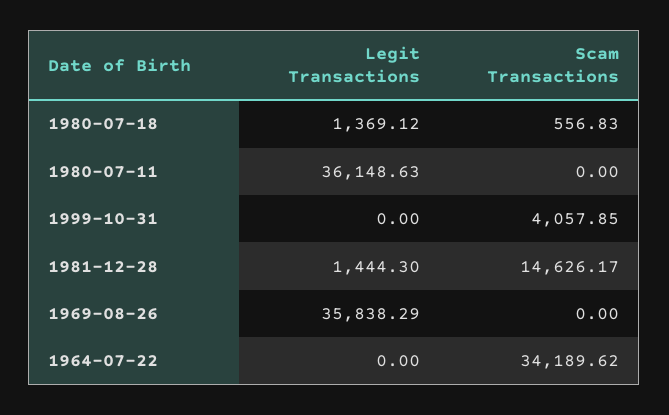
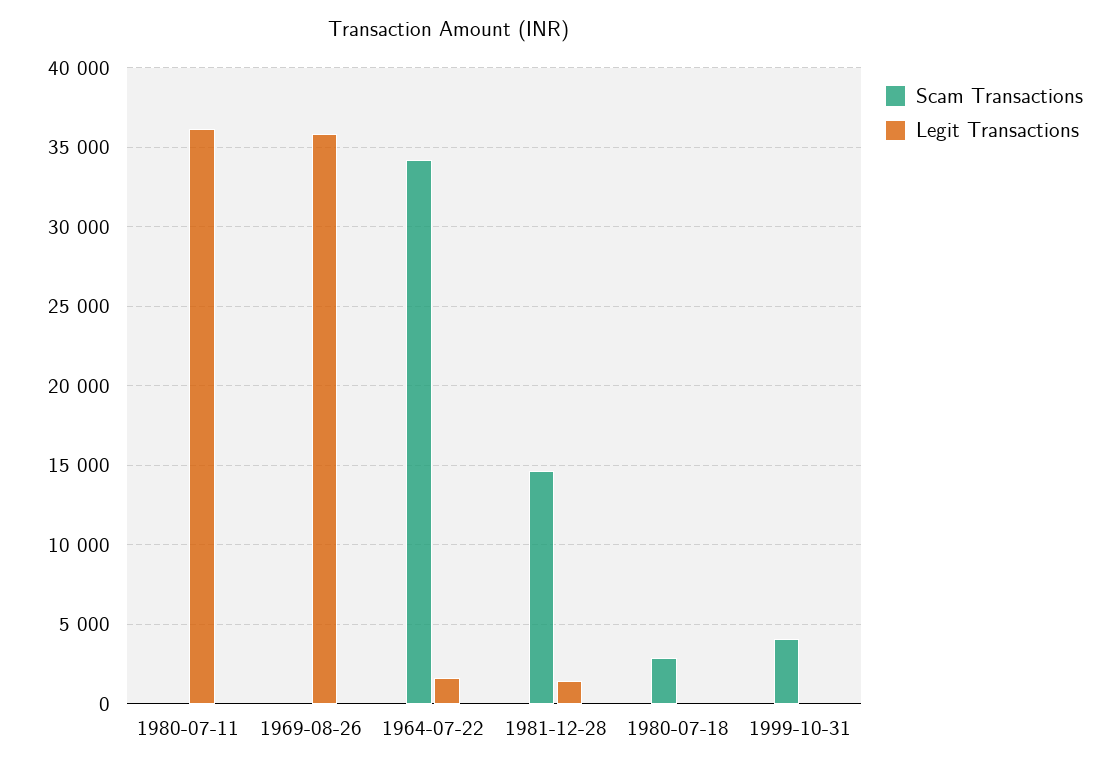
  {
    "Legit Transactions": {
-     "1980-07-18": 1369.12,
+     "1980-07-18": 0,
      "1980-07-11": 36148.63,
      "1999-10-31": 0,
      "1981-12-28": 1444.3,
      "1969-08-26": 35838.29,
-     "1964-07-22": 0
+     "1964-07-22": 1500
    },
    "Scam Transactions": {
-     "1980-07-18": 556.83,
+     "1980-07-18": 3000,
      "1980-07-11": 0,
      "1999-10-31": 4057.85,
      "1981-12-28": 14626.17,
      "1969-08-26": 0,
      "1964-07-22": 34189.62
    }
  }

